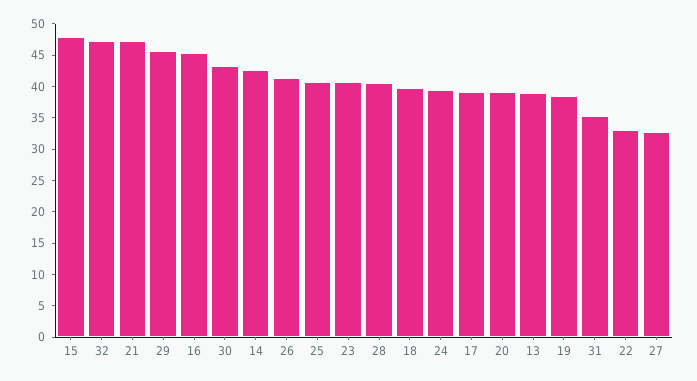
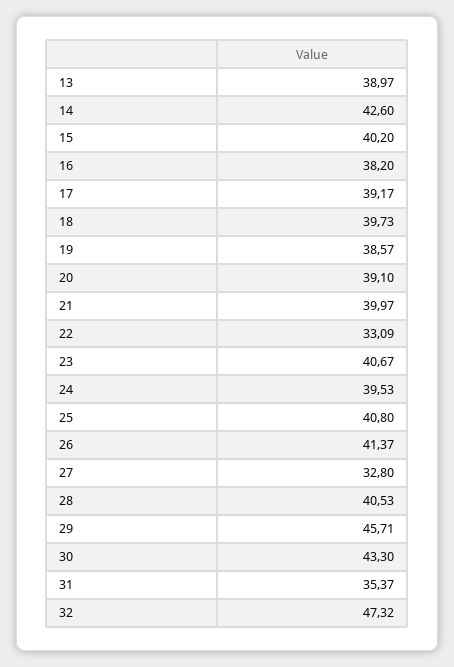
  {
-   "15": 47.5,
+   "15": 40.2,
    "32": 47.32,
-   "21": 47.5,
+   "21": 39.97,
    "29": 45.71,
-   "16": 45,
+   "16": 38.2,
    "30": 43.3,
    "14": 42.6,
    "26": 41.37,
    "25": 40.8,
    "23": 40.67,
    "28": 40.53,
    "18": 39.73,
    "24": 39.53,
    "17": 39.17,
    "20": 39.1,
    "13": 38.97,
    "19": 38.57,
    "31": 35.37,
    "22": 33.09,
    "27": 32.8
  }

